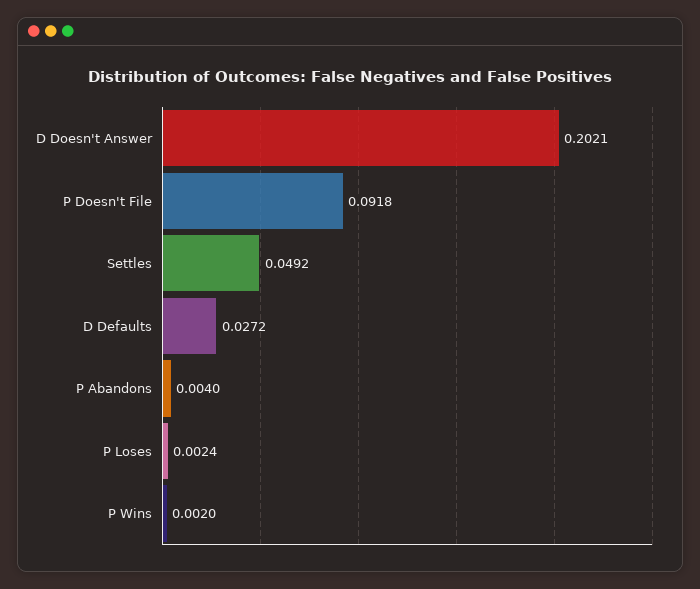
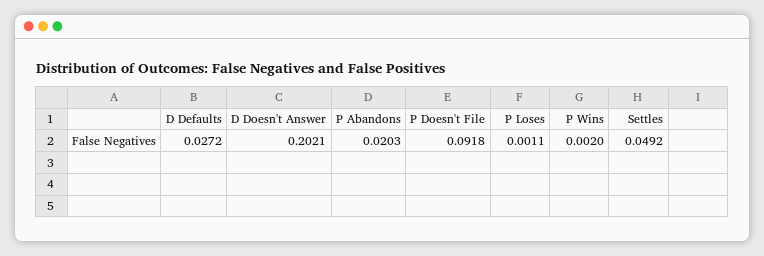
  {
    "D Doesn't Answer": 0.2021,
    "P Doesn't File": 0.0918,
    "Settles": 0.0492,
    "D Defaults": 0.0272,
-   "P Abandons": 0.004,
+   "P Abandons": 0.0203,
-   "P Loses": 0.0024,
+   "P Loses": 0.0011,
    "P Wins": 0.002
  }

